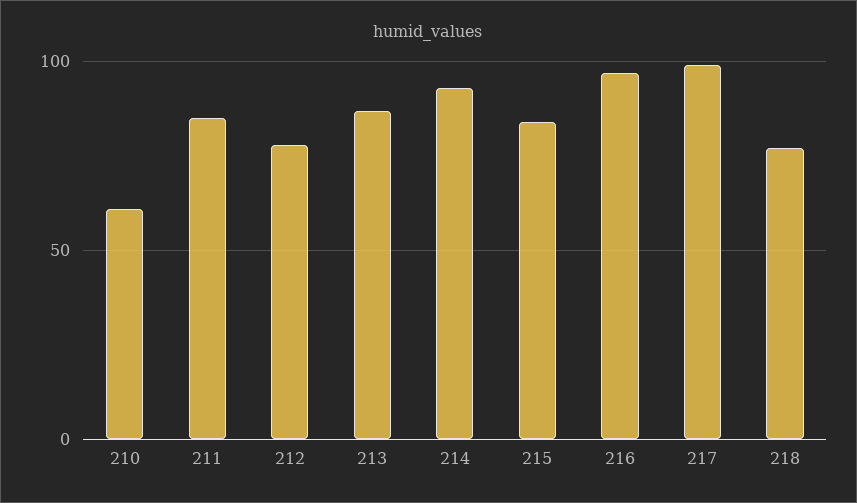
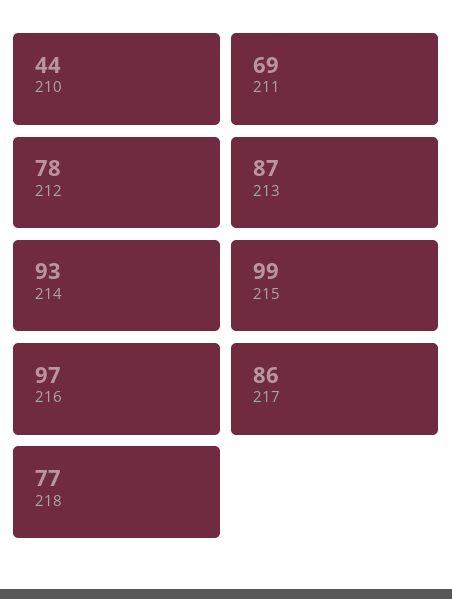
  {
-   "210": 60,
+   "210": 44,
-   "211": 85,
+   "211": 69,
    "212": 78,
    "213": 87,
    "214": 93,
-   "215": 85,
+   "215": 99,
    "216": 97,
-   "217": 100,
+   "217": 86,
    "218": 77
  }

